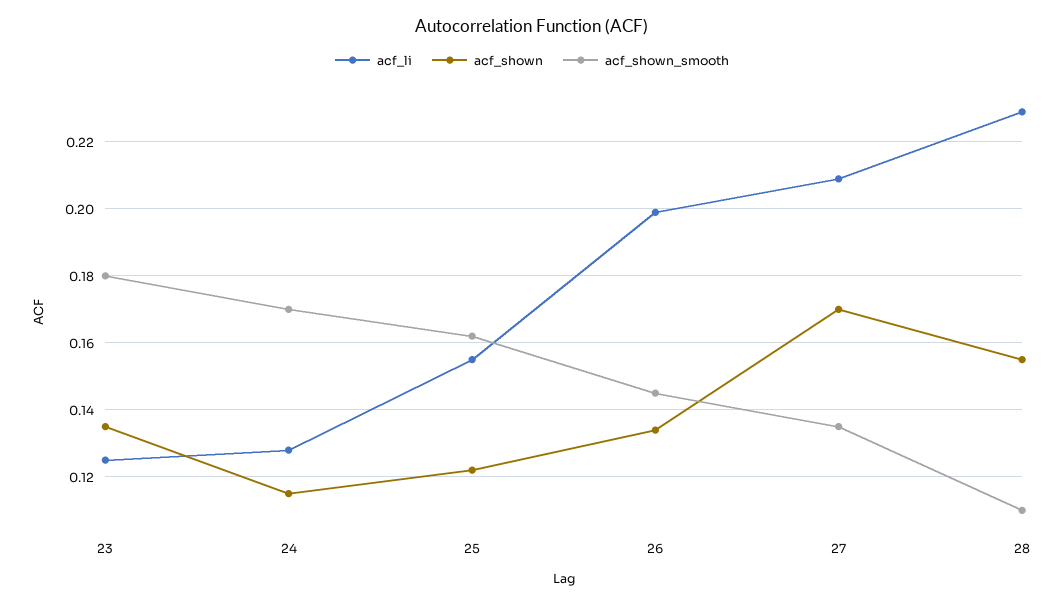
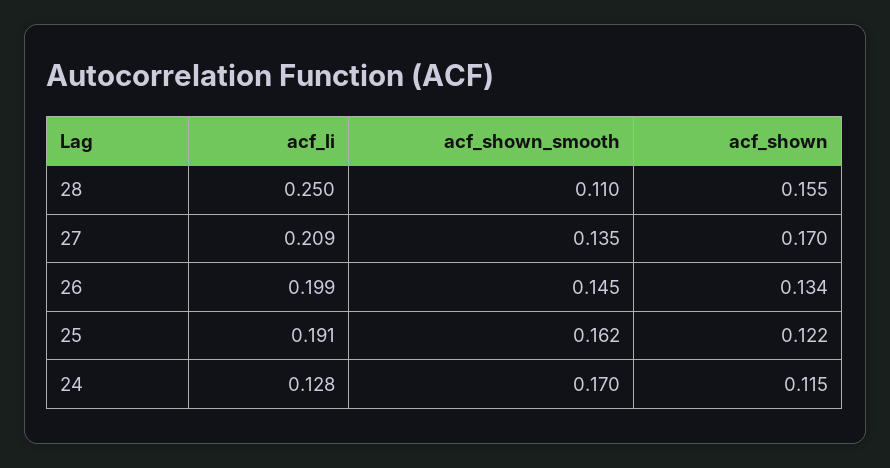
  {
    "acf_li": {
-     "23": 0.125,
      "24": 0.128,
-     "25": 0.155,
+     "25": 0.191,
      "26": 0.199,
      "27": 0.209,
-     "28": 0.23
+     "28": 0.25
    },
    "acf_shown": {
-     "23": 0.135,
      "24": 0.115,
      "25": 0.122,
      "26": 0.134,
      "27": 0.17,
      "28": 0.155
    },
    "acf_shown_smooth": {
-     "23": 0.18,
      "24": 0.17,
      "25": 0.162,
      "26": 0.145,
      "27": 0.135,
      "28": 0.11
    }
  }

